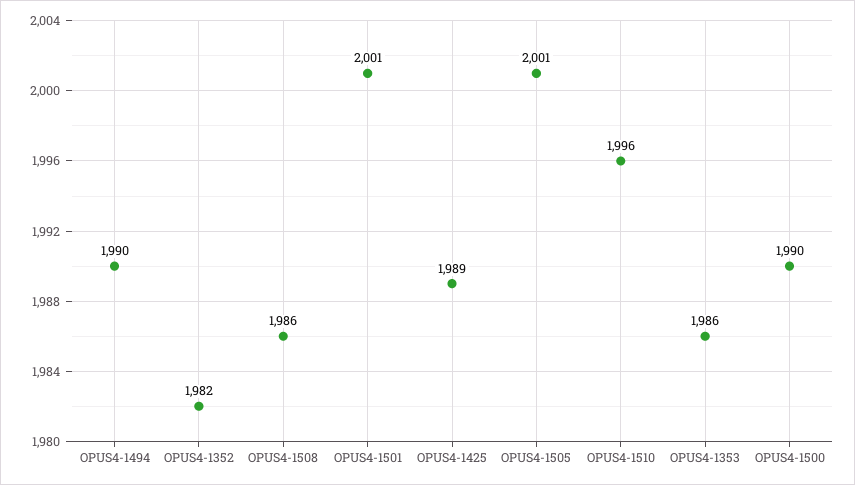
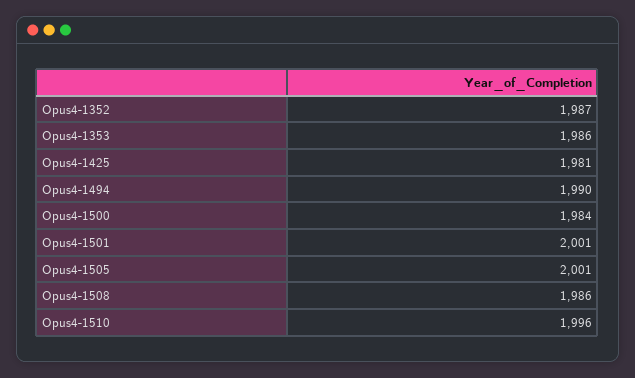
  {
    "OPUS4-1494": 1990,
-   "OPUS4-1352": 1982,
+   "OPUS4-1352": 1987,
    "OPUS4-1508": 1986,
    "OPUS4-1501": 2001,
-   "OPUS4-1425": 1989,
+   "OPUS4-1425": 1981,
    "OPUS4-1505": 2001,
    "OPUS4-1510": 1996,
    "OPUS4-1353": 1986,
-   "OPUS4-1500": 1990
+   "OPUS4-1500": 1984
  }

